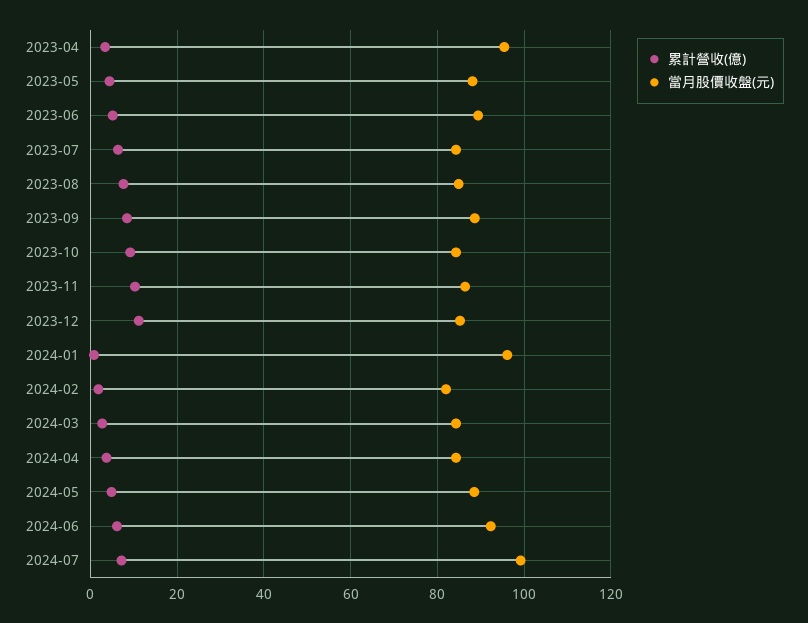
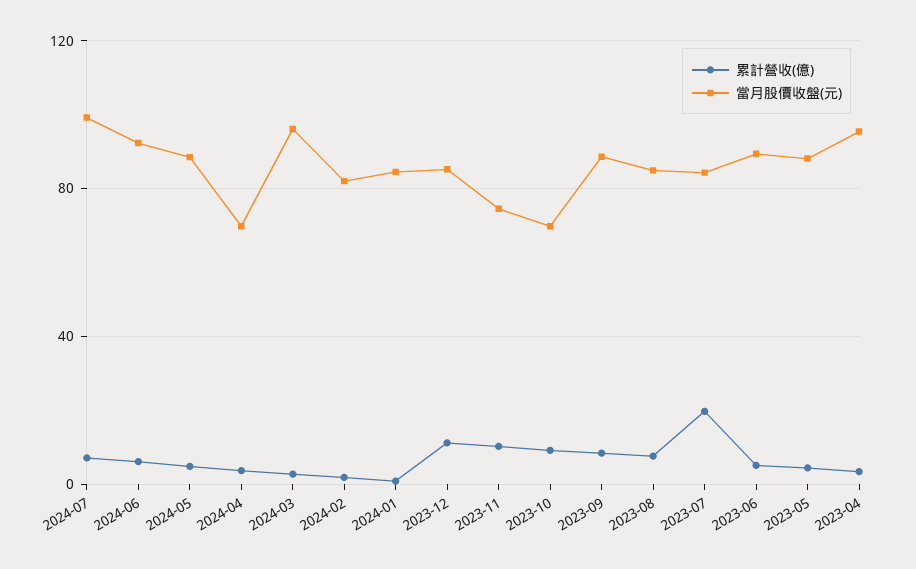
  {
    "累計營收(億)": {
      "2023-04": 4,
      "2023-05": 4,
      "2023-06": 6,
-     "2023-07": 6,
+     "2023-07": 20,
      "2023-08": 8,
      "2023-09": 8,
      "2023-10": 10,
      "2023-11": 10,
      "2023-12": 12,
      "2024-01": 0,
      "2024-02": 2,
      "2024-03": 2,
      "2024-04": 4,
      "2024-05": 4,
      "2024-06": 6,
      "2024-07": 8
    },
    "當月股價收盤(元)": {
      "2023-04": 96,
      "2023-05": 88,
      "2023-06": 90,
      "2023-07": 84,
      "2023-08": 84,
      "2023-09": 88,
-     "2023-10": 84,
+     "2023-10": 70,
-     "2023-11": 86,
+     "2023-11": 75,
      "2023-12": 86,
-     "2024-01": 96,
+     "2024-01": 85,
      "2024-02": 82,
-     "2024-03": 84,
+     "2024-03": 95,
-     "2024-04": 84,
+     "2024-04": 70,
      "2024-05": 88,
      "2024-06": 92,
      "2024-07": 100
    }
  }

